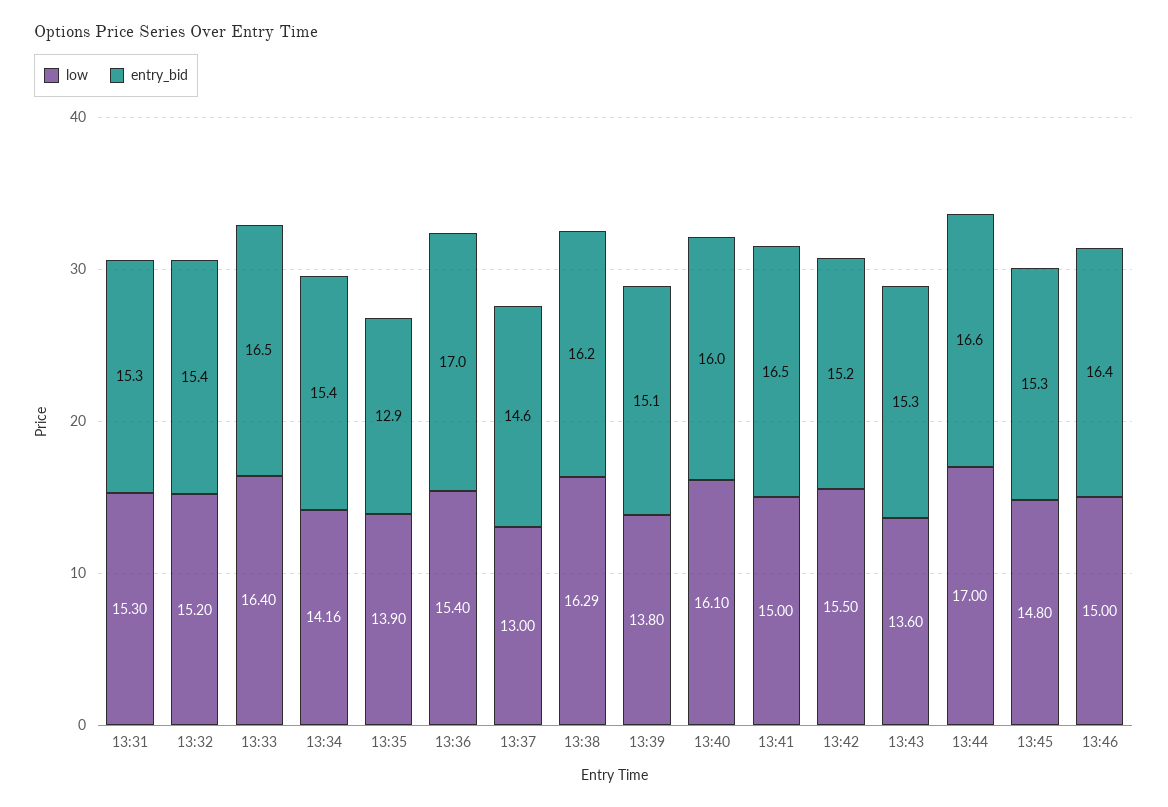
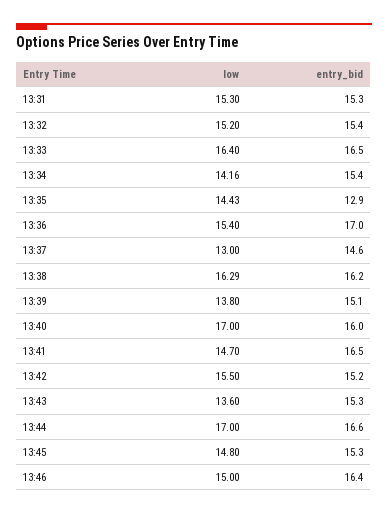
  {
    "low": {
      "13:31": 15.3,
      "13:32": 15.2,
      "13:33": 16.4,
      "13:34": 14.16,
-     "13:35": 13.9,
+     "13:35": 14.43,
      "13:36": 15.4,
      "13:37": 13,
      "13:38": 16.29,
      "13:39": 13.8,
-     "13:40": 16.1,
+     "13:40": 17,
-     "13:41": 15,
+     "13:41": 14.7,
      "13:42": 15.5,
      "13:43": 13.6,
      "13:44": 17,
      "13:45": 14.8,
      "13:46": 15
    },
    "entry_bid": {
      "13:31": 15.3,
      "13:32": 15.4,
      "13:33": 16.5,
      "13:34": 15.4,
      "13:35": 12.9,
      "13:36": 17,
      "13:37": 14.6,
      "13:38": 16.2,
      "13:39": 15.1,
      "13:40": 16,
      "13:41": 16.5,
      "13:42": 15.2,
      "13:43": 15.3,
      "13:44": 16.6,
      "13:45": 15.3,
      "13:46": 16.4
    }
  }

